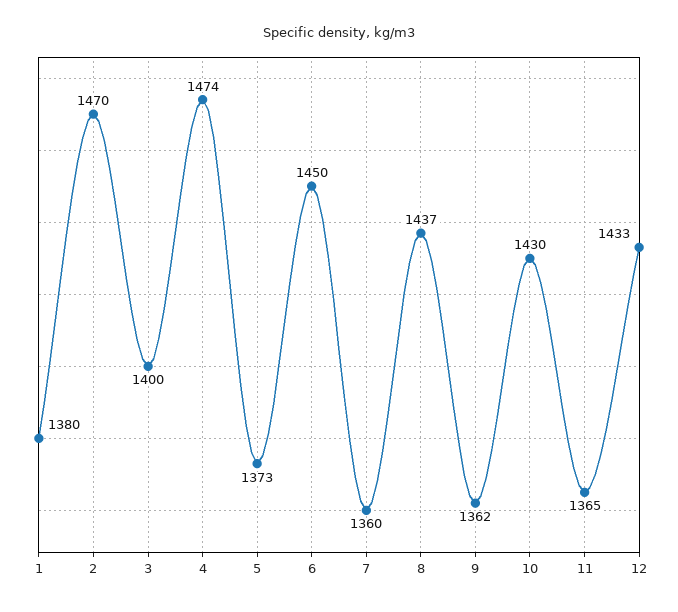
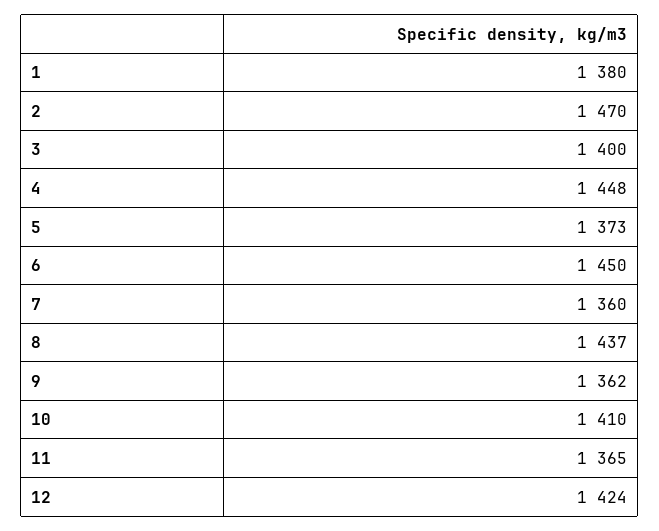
  {
    "1": 1380,
    "2": 1470,
    "3": 1400,
-   "4": 1474,
+   "4": 1448,
    "5": 1373,
    "6": 1450,
    "7": 1360,
    "8": 1437,
    "9": 1362,
-   "10": 1430,
+   "10": 1410,
    "11": 1365,
-   "12": 1433
+   "12": 1424
  }

